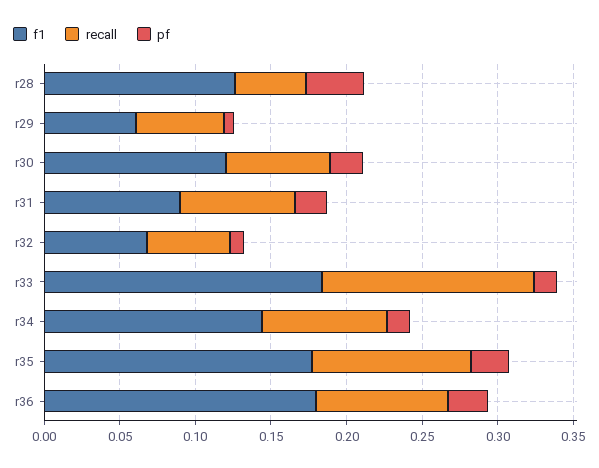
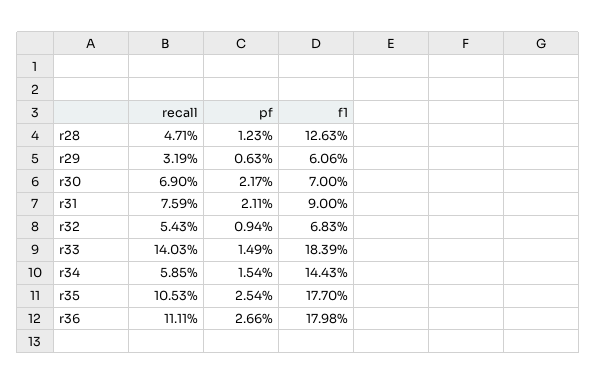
  {
    "f1": {
      "r28": 0.1263,
      "r29": 0.0606,
-     "r30": 0.12,
+     "r30": 0.07,
      "r31": 0.09,
      "r32": 0.0683,
      "r33": 0.1839,
      "r34": 0.1443,
      "r35": 0.177,
      "r36": 0.1798
    },
    "recall": {
      "r28": 0.0471,
-     "r29": 0.06,
+     "r29": 0.0319,
      "r30": 0.069,
      "r31": 0.0759,
      "r32": 0.0543,
      "r33": 0.1403,
-     "r34": 0.08,
+     "r34": 0.0585,
      "r35": 0.1053,
-     "r36": 0.09
+     "r36": 0.1111
    },
    "pf": {
-     "r28": 0.04,
+     "r28": 0.0123,
      "r29": 0.0063,
      "r30": 0.0217,
      "r31": 0.0211,
      "r32": 0.0094,
      "r33": 0.0149,
      "r34": 0.0154,
      "r35": 0.0254,
      "r36": 0.0266
    }
  }

